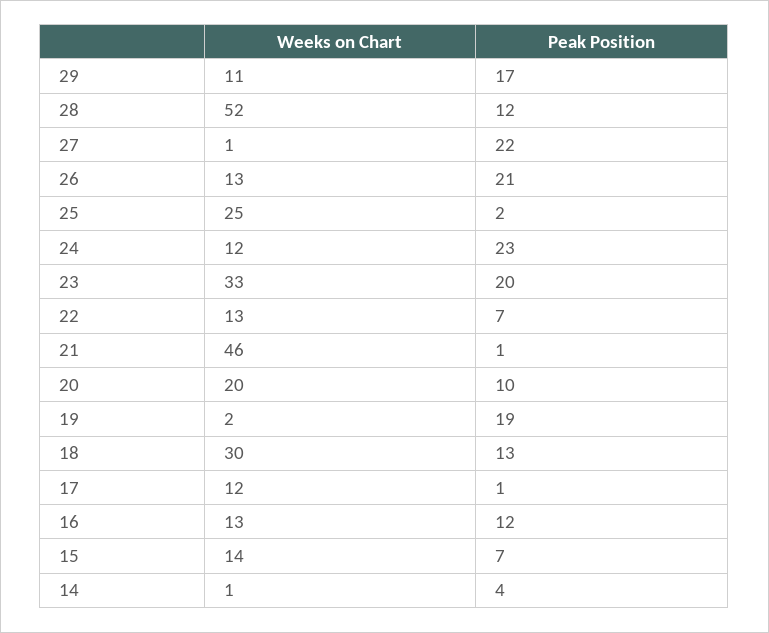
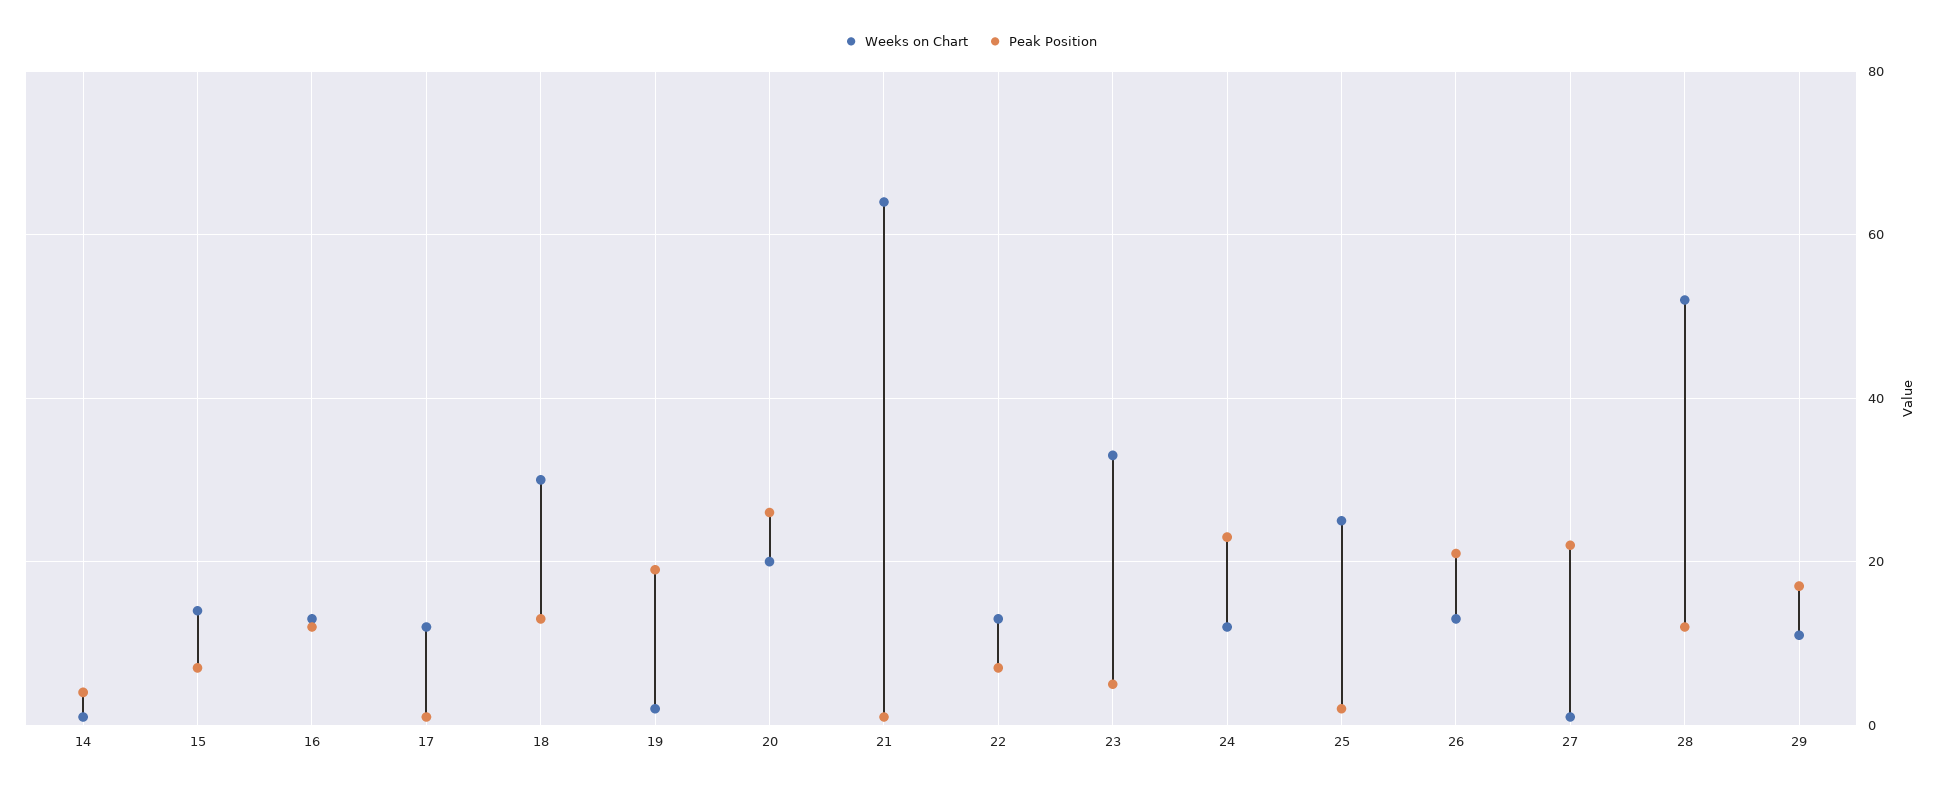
  {
    "Weeks on Chart": {
      "29": 11,
      "28": 52,
      "27": 1,
      "26": 13,
      "25": 25,
      "24": 12,
      "23": 33,
      "22": 13,
-     "21": 46,
+     "21": 65,
      "20": 20,
      "19": 2,
      "18": 30,
      "17": 12,
      "16": 13,
      "15": 14,
      "14": 1
    },
    "Peak Position": {
      "29": 17,
      "28": 12,
      "27": 22,
      "26": 21,
      "25": 2,
      "24": 23,
-     "23": 20,
+     "23": 5,
      "22": 7,
      "21": 1,
-     "20": 10,
+     "20": 25,
      "19": 19,
      "18": 13,
      "17": 1,
      "16": 12,
      "15": 7,
      "14": 4
    }
  }

